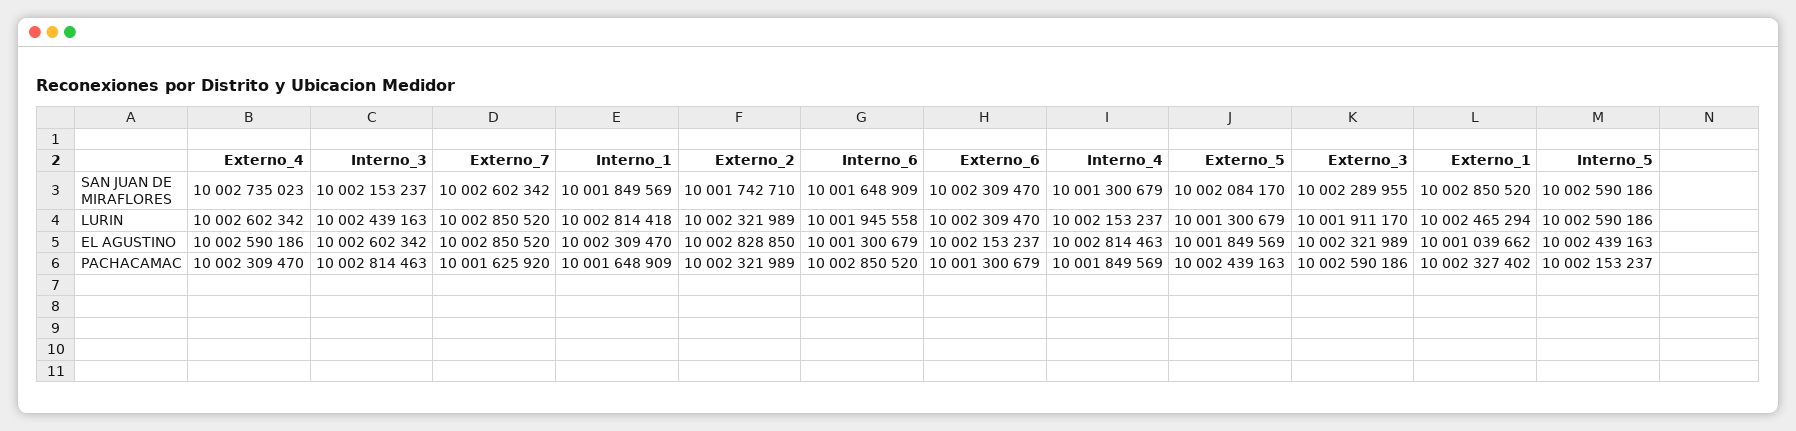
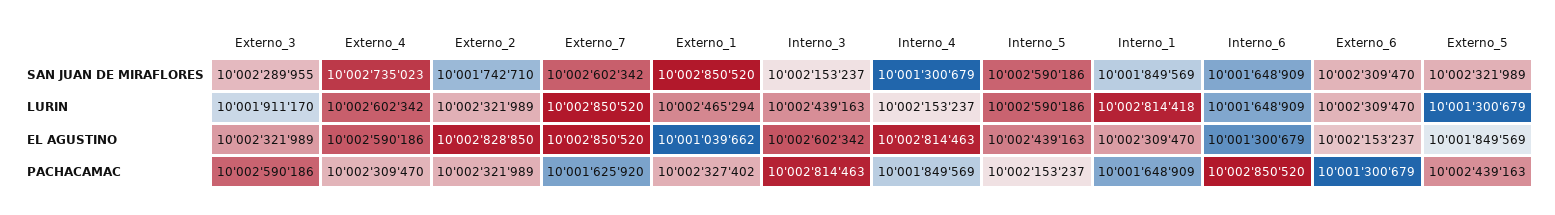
  {
    "Externo_4": {
      "SAN JUAN DE MIRAFLORES": 10002735023,
      "LURIN": 10002602342,
      "EL AGUSTINO": 10002590186,
      "PACHACAMAC": 10002309470
    },
    "Interno_3": {
      "SAN JUAN DE MIRAFLORES": 10002153237,
      "LURIN": 10002439163,
      "EL AGUSTINO": 10002602342,
      "PACHACAMAC": 10002814463
    },
    "Externo_7": {
      "SAN JUAN DE MIRAFLORES": 10002602342,
      "LURIN": 10002850520,
      "EL AGUSTINO": 10002850520,
      "PACHACAMAC": 10001625920
    },
    "Interno_1": {
      "SAN JUAN DE MIRAFLORES": 10001849569,
      "LURIN": 10002814418,
      "EL AGUSTINO": 10002309470,
      "PACHACAMAC": 10001648909
    },
    "Externo_2": {
      "SAN JUAN DE MIRAFLORES": 10001742710,
      "LURIN": 10002321989,
      "EL AGUSTINO": 10002828850,
      "PACHACAMAC": 10002321989
    },
    "Interno_6": {
      "SAN JUAN DE MIRAFLORES": 10001648909,
-     "LURIN": 10001945558,
+     "LURIN": 10001648909,
      "EL AGUSTINO": 10001300679,
      "PACHACAMAC": 10002850520
    },
    "Externo_6": {
      "SAN JUAN DE MIRAFLORES": 10002309470,
      "LURIN": 10002309470,
      "EL AGUSTINO": 10002153237,
      "PACHACAMAC": 10001300679
    },
    "Interno_4": {
      "SAN JUAN DE MIRAFLORES": 10001300679,
      "LURIN": 10002153237,
      "EL AGUSTINO": 10002814463,
      "PACHACAMAC": 10001849569
    },
    "Externo_5": {
-     "SAN JUAN DE MIRAFLORES": 10002084170,
+     "SAN JUAN DE MIRAFLORES": 10002321989,
      "LURIN": 10001300679,
      "EL AGUSTINO": 10001849569,
      "PACHACAMAC": 10002439163
    },
    "Externo_3": {
      "SAN JUAN DE MIRAFLORES": 10002289955,
      "LURIN": 10001911170,
      "EL AGUSTINO": 10002321989,
      "PACHACAMAC": 10002590186
    },
    "Externo_1": {
      "SAN JUAN DE MIRAFLORES": 10002850520,
      "LURIN": 10002465294,
      "EL AGUSTINO": 10001039662,
      "PACHACAMAC": 10002327402
    },
    "Interno_5": {
      "SAN JUAN DE MIRAFLORES": 10002590186,
      "LURIN": 10002590186,
      "EL AGUSTINO": 10002439163,
      "PACHACAMAC": 10002153237
    }
  }

